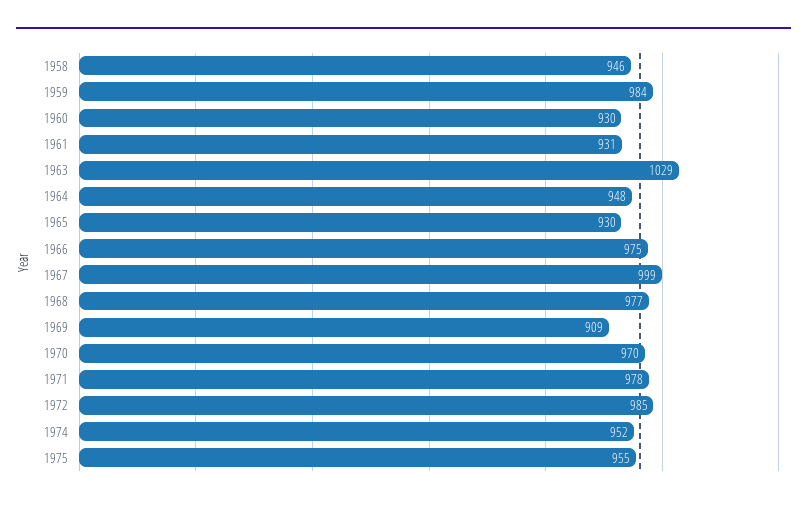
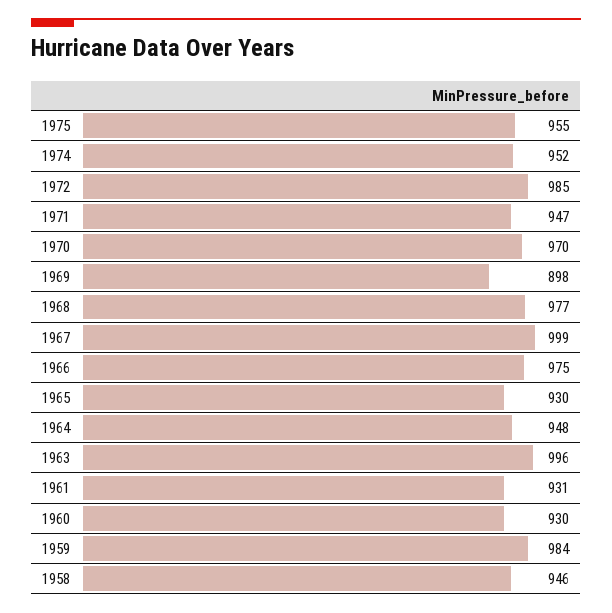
  {
    "1958": 946,
    "1959": 984,
    "1960": 930,
    "1961": 931,
-   "1963": 1029,
+   "1963": 996,
    "1964": 948,
    "1965": 930,
    "1966": 975,
    "1967": 999,
    "1968": 977,
-   "1969": 909,
+   "1969": 898,
    "1970": 970,
-   "1971": 978,
+   "1971": 947,
    "1972": 985,
    "1974": 952,
    "1975": 955
  }

